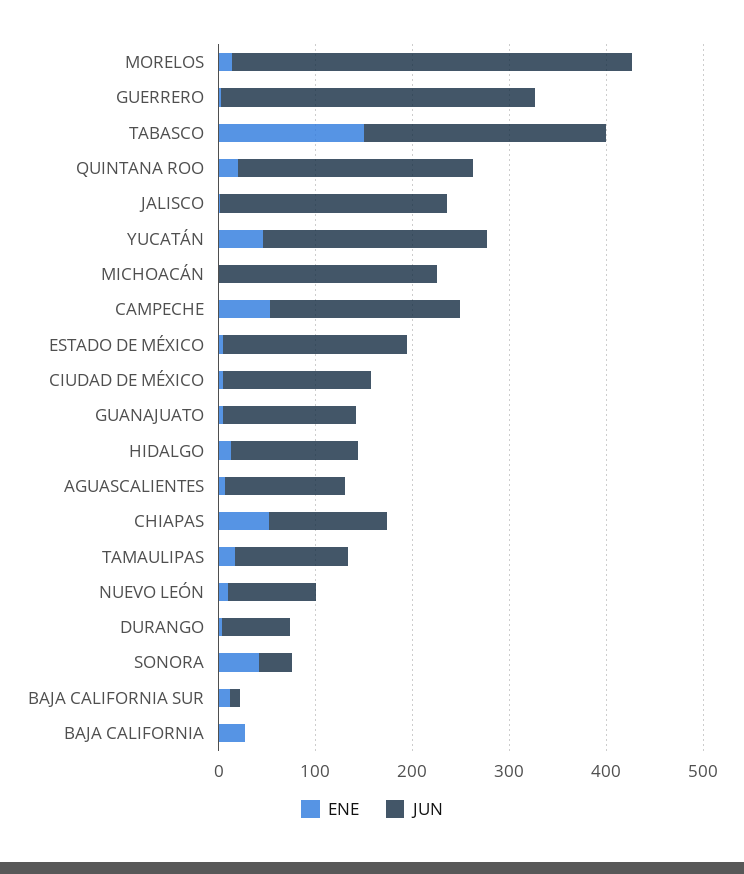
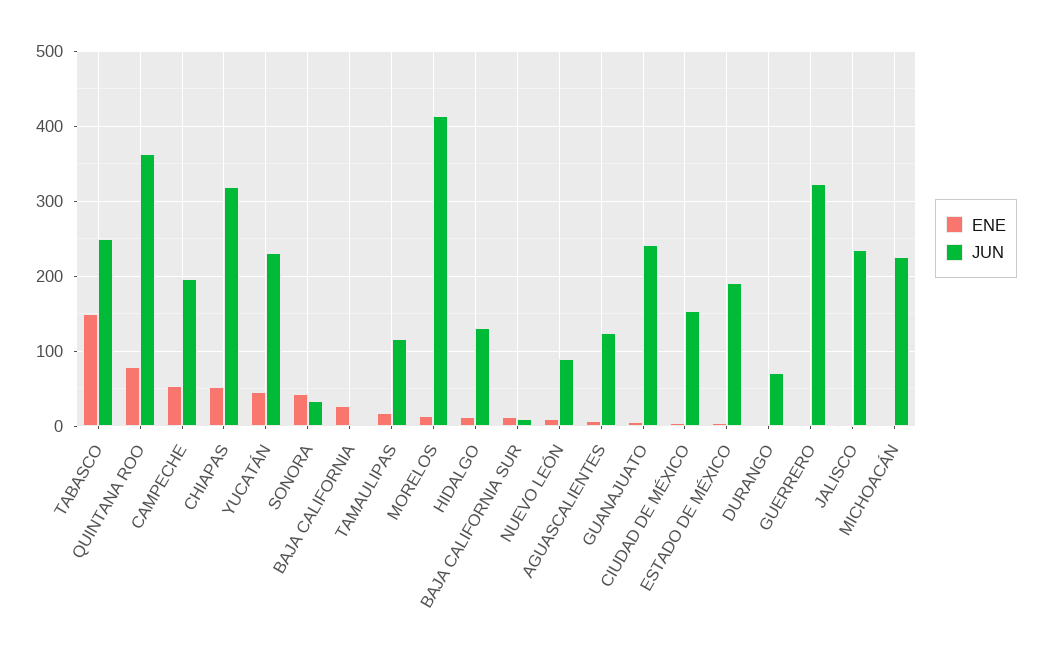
  {
    "ENE": {
      "MORELOS": 10,
      "GUERRERO": 0,
      "TABASCO": 150,
-     "QUINTANA ROO": 20,
+     "QUINTANA ROO": 80,
      "JALISCO": 0,
      "YUCATÁN": 50,
      "MICHOACÁN": 0,
      "CAMPECHE": 50,
      "ESTADO DE MÉXICO": 0,
      "CIUDAD DE MÉXICO": 0,
      "GUANAJUATO": 0,
      "HIDALGO": 10,
      "AGUASCALIENTES": 10,
      "CHIAPAS": 50,
      "TAMAULIPAS": 20,
      "NUEVO LEÓN": 10,
      "DURANGO": 0,
      "SONORA": 40,
      "BAJA CALIFORNIA SUR": 10,
      "BAJA CALIFORNIA": 30
    },
    "JUN": {
      "MORELOS": 410,
      "GUERRERO": 320,
      "TABASCO": 250,
-     "QUINTANA ROO": 240,
+     "QUINTANA ROO": 360,
      "JALISCO": 230,
      "YUCATÁN": 230,
      "MICHOACÁN": 230,
      "CAMPECHE": 200,
      "ESTADO DE MÉXICO": 190,
      "CIUDAD DE MÉXICO": 150,
-     "GUANAJUATO": 140,
+     "GUANAJUATO": 240,
      "HIDALGO": 130,
      "AGUASCALIENTES": 120,
-     "CHIAPAS": 120,
+     "CHIAPAS": 320,
      "TAMAULIPAS": 120,
      "NUEVO LEÓN": 90,
      "DURANGO": 70,
      "SONORA": 30,
      "BAJA CALIFORNIA SUR": 10,
      "BAJA CALIFORNIA": 0
    }
  }

